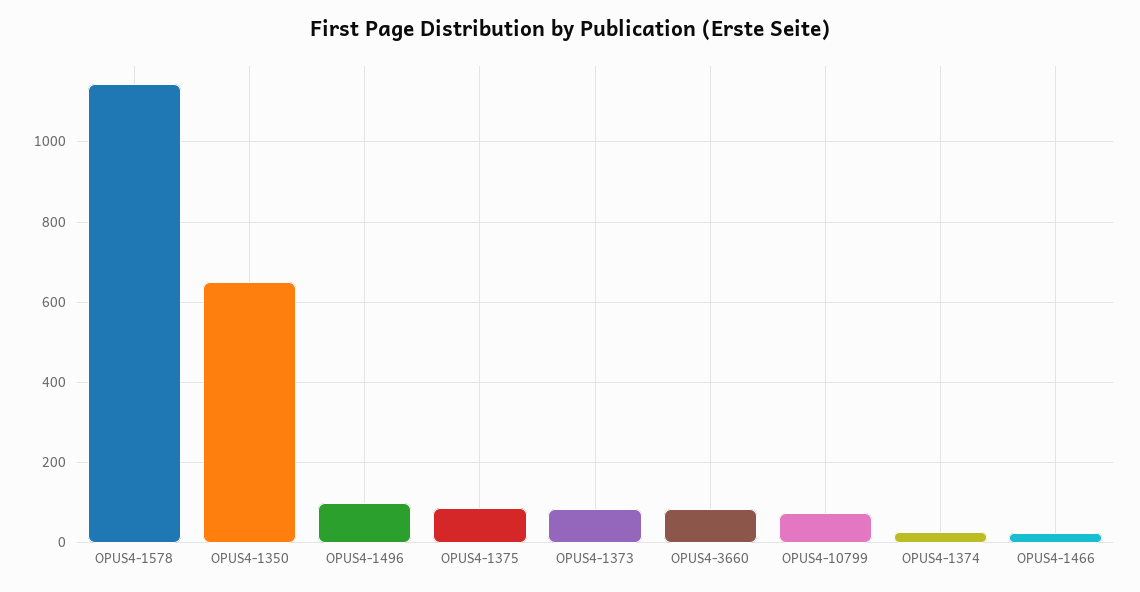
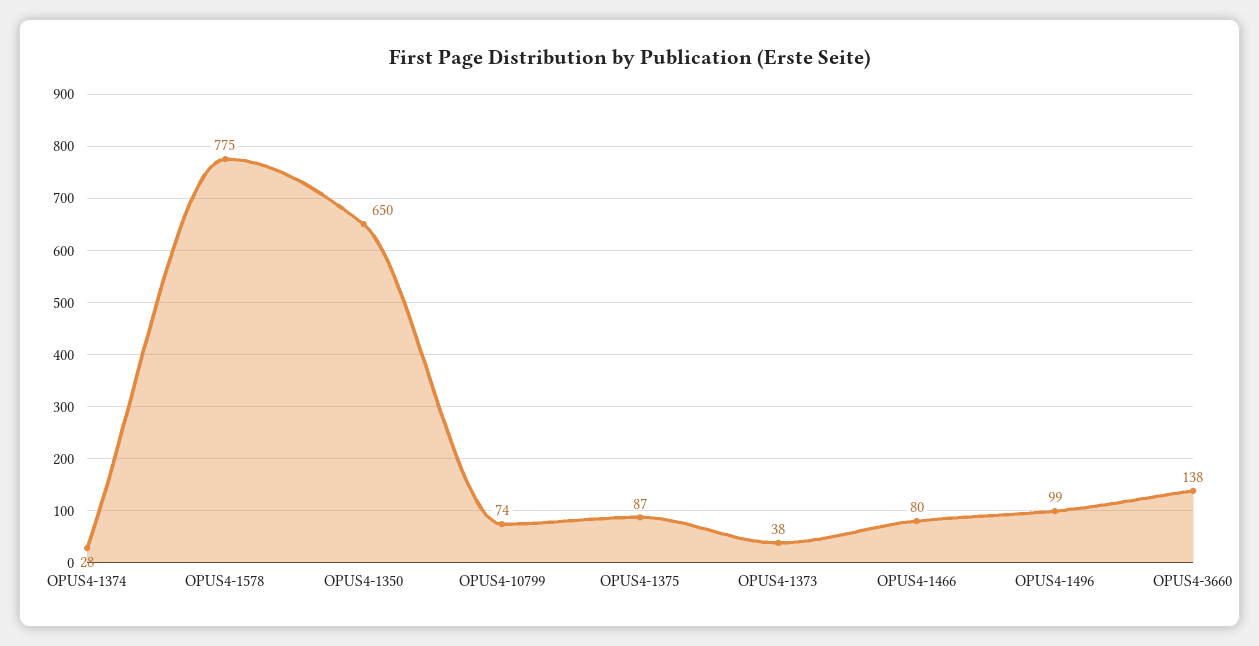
  {
-   "OPUS4-1578": 1140,
+   "OPUS4-1578": 775,
    "OPUS4-1350": 650,
    "OPUS4-1496": 99,
    "OPUS4-1375": 87,
-   "OPUS4-1373": 80,
+   "OPUS4-1373": 38,
-   "OPUS4-3660": 80,
+   "OPUS4-3660": 138,
    "OPUS4-10799": 74,
    "OPUS4-1374": 28,
-   "OPUS4-1466": 20
+   "OPUS4-1466": 80
  }

